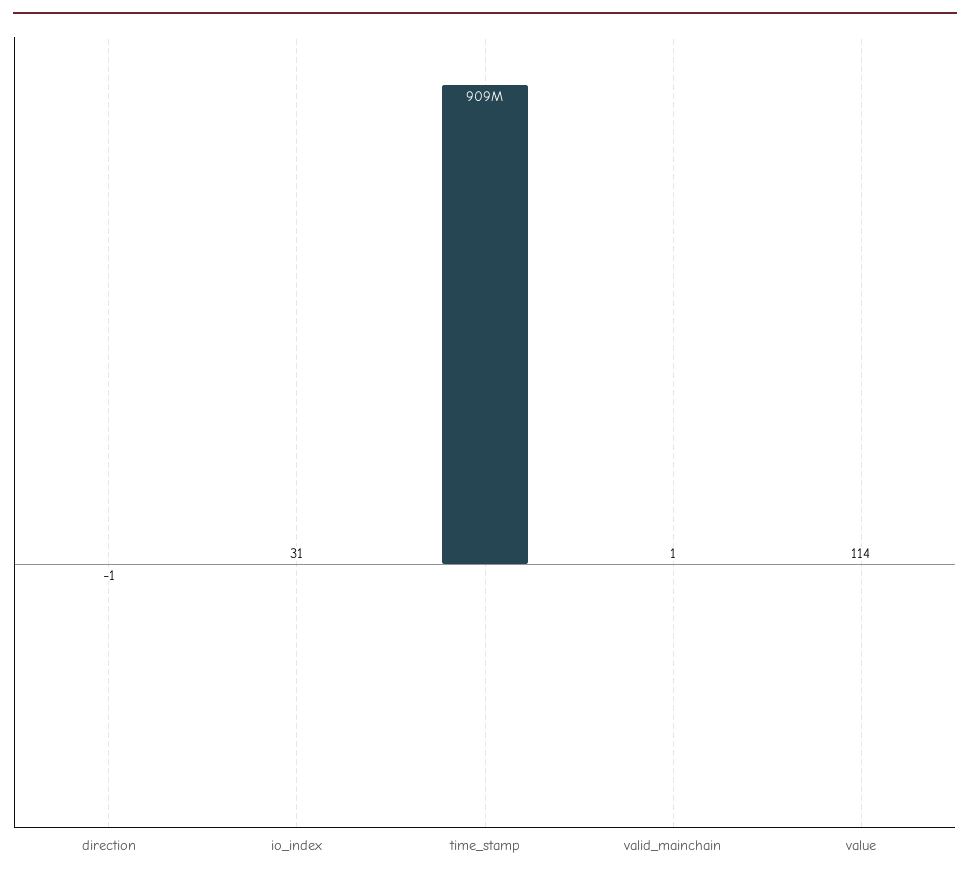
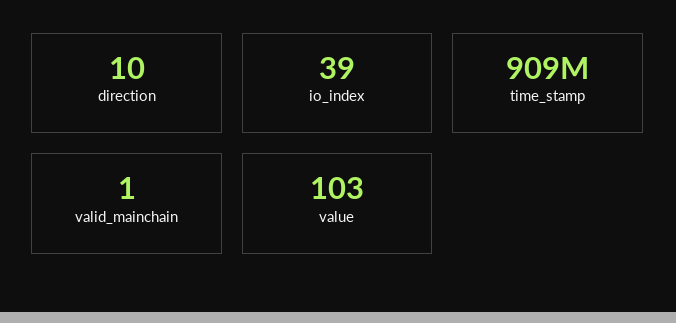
  {
-   "direction": -1,
+   "direction": 10,
-   "io_index": 31,
+   "io_index": 39,
    "time_stamp": 909000000,
    "valid_mainchain": 1,
-   "value": 114
+   "value": 103
  }

